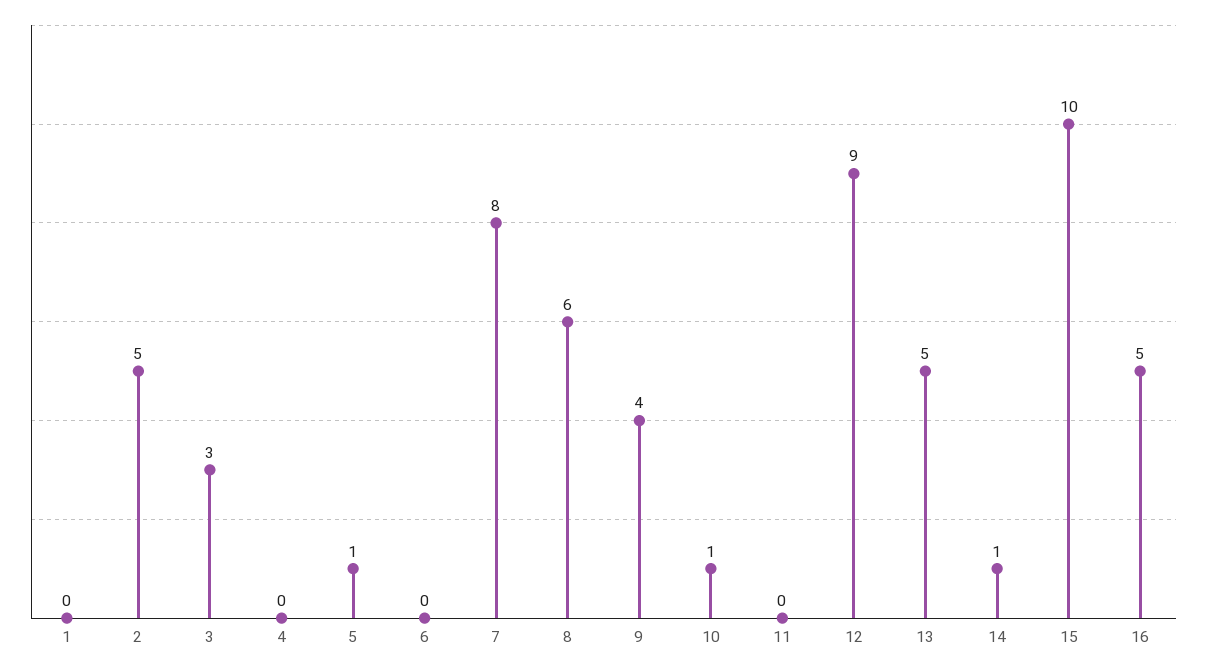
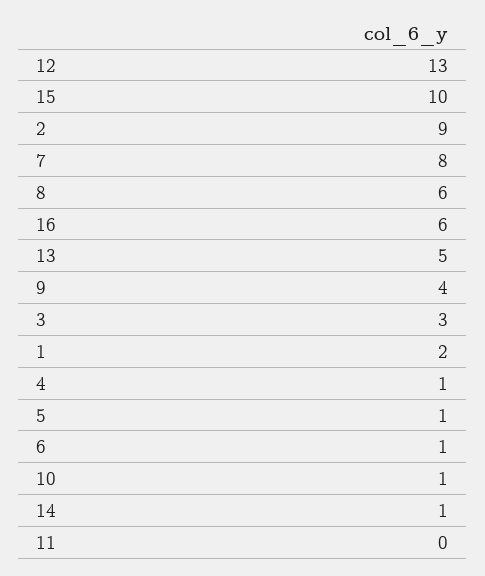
  {
-   "1": 0,
+   "1": 2,
-   "2": 5,
+   "2": 9,
    "3": 3,
-   "4": 0,
+   "4": 1,
    "5": 1,
-   "6": 0,
+   "6": 1,
    "7": 8,
    "8": 6,
    "9": 4,
    "10": 1,
    "11": 0,
-   "12": 9,
+   "12": 13,
    "13": 5,
    "14": 1,
    "15": 10,
-   "16": 5
+   "16": 6
  }

